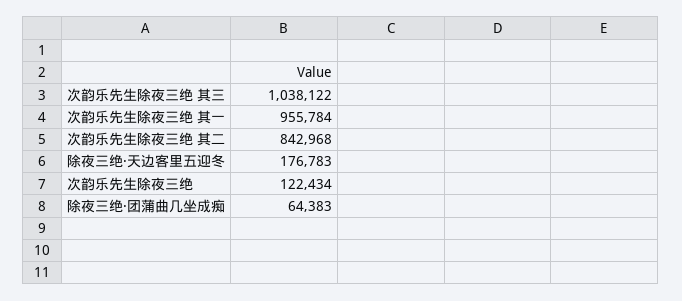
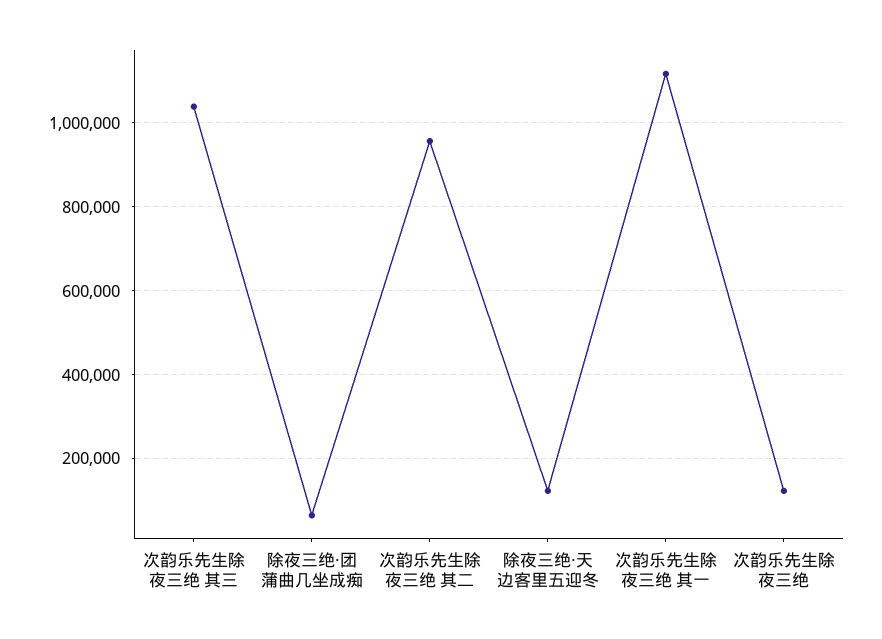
  {
    "次韵乐先生除夜三绝 其三": 1038122,
-   "次韵乐先生除夜三绝 其一": 955784,
+   "次韵乐先生除夜三绝 其一": 1120000,
-   "次韵乐先生除夜三绝 其二": 842968,
+   "次韵乐先生除夜三绝 其二": 960000,
-   "除夜三绝·天边客里五迎冬": 176783,
+   "除夜三绝·天边客里五迎冬": 120000,
    "次韵乐先生除夜三绝": 122434,
    "除夜三绝·团蒲曲几坐成痴": 64383
  }

